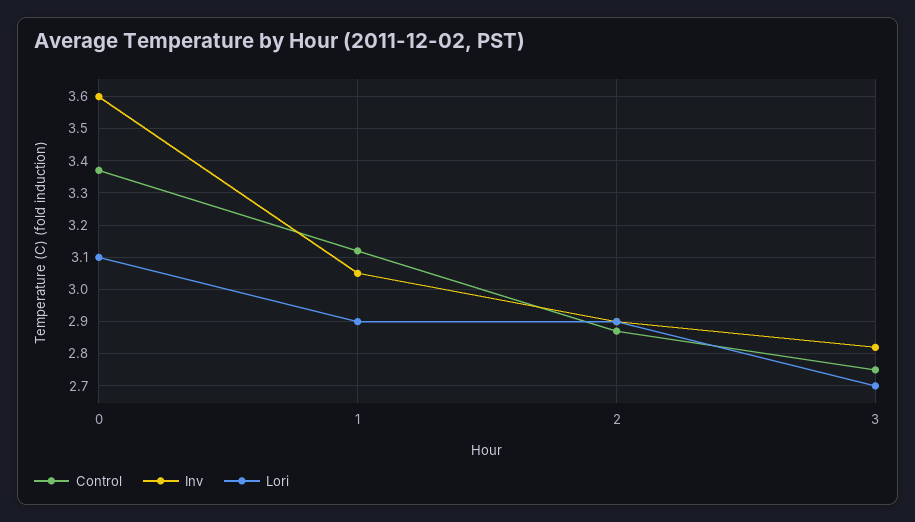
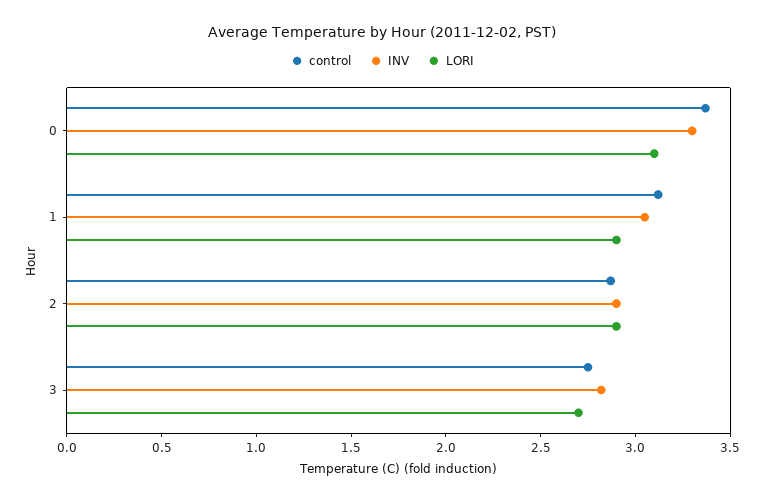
  {
    "Control": {
      "0": 3.35,
      "1": 3.1,
      "2": 2.85,
      "3": 2.75
    },
    "Inv": {
-     "0": 3.6,
+     "0": 3.3,
      "1": 3.05,
      "2": 2.9,
      "3": 2.8
    },
    "Lori": {
      "0": 3.1,
      "1": 2.9,
      "2": 2.9,
      "3": 2.7
    }
  }

